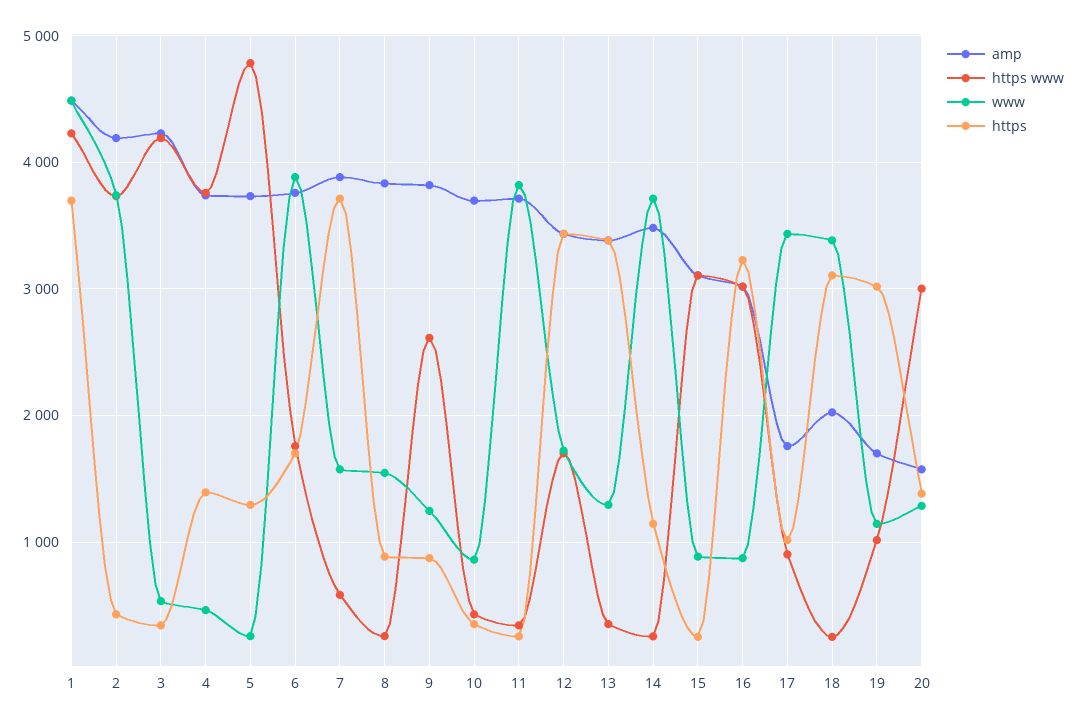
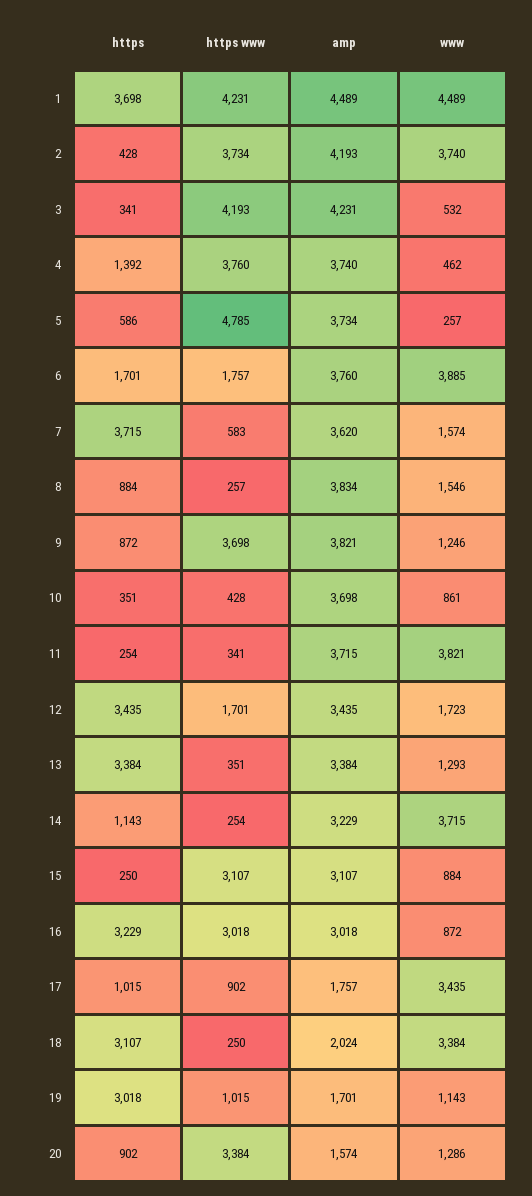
  {
    "amp": {
      "1": 4489,
      "2": 4193,
      "3": 4231,
      "4": 3740,
      "5": 3734,
      "6": 3760,
-     "7": 3900,
+     "7": 3620,
      "8": 3834,
      "9": 3821,
      "10": 3698,
      "11": 3715,
      "12": 3435,
      "13": 3384,
-     "14": 3500,
+     "14": 3229,
      "15": 3107,
      "16": 3018,
      "17": 1757,
      "18": 2024,
      "19": 1701,
      "20": 1574
    },
    "https www": {
      "1": 4231,
      "2": 3734,
      "3": 4193,
      "4": 3760,
      "5": 4785,
      "6": 1757,
      "7": 583,
      "8": 257,
-     "9": 2600,
+     "9": 3698,
      "10": 428,
      "11": 341,
      "12": 1701,
      "13": 351,
      "14": 254,
      "15": 3107,
      "16": 3018,
      "17": 902,
      "18": 250,
      "19": 1015,
-     "20": 3000
+     "20": 3384
    },
    "www": {
      "1": 4489,
      "2": 3740,
      "3": 532,
      "4": 462,
      "5": 257,
      "6": 3885,
      "7": 1574,
      "8": 1546,
      "9": 1246,
      "10": 861,
      "11": 3821,
      "12": 1723,
      "13": 1293,
      "14": 3715,
      "15": 884,
      "16": 872,
      "17": 3435,
      "18": 3384,
      "19": 1143,
      "20": 1286
    },
    "https": {
      "1": 3698,
      "2": 428,
      "3": 341,
      "4": 1392,
-     "5": 1300,
+     "5": 586,
      "6": 1701,
      "7": 3715,
      "8": 884,
      "9": 872,
      "10": 351,
      "11": 254,
      "12": 3435,
      "13": 3384,
      "14": 1143,
      "15": 250,
      "16": 3229,
      "17": 1015,
      "18": 3107,
      "19": 3018,
-     "20": 1400
+     "20": 902
    }
  }

